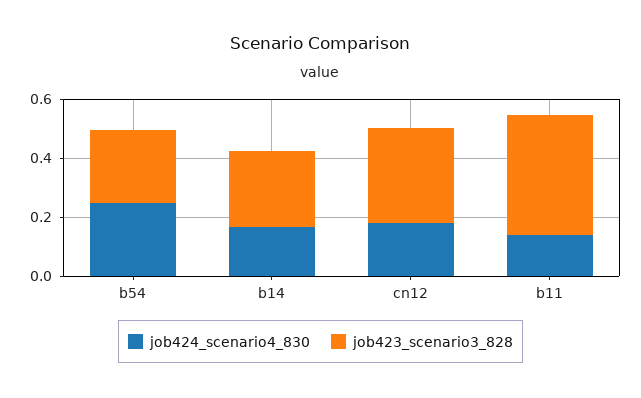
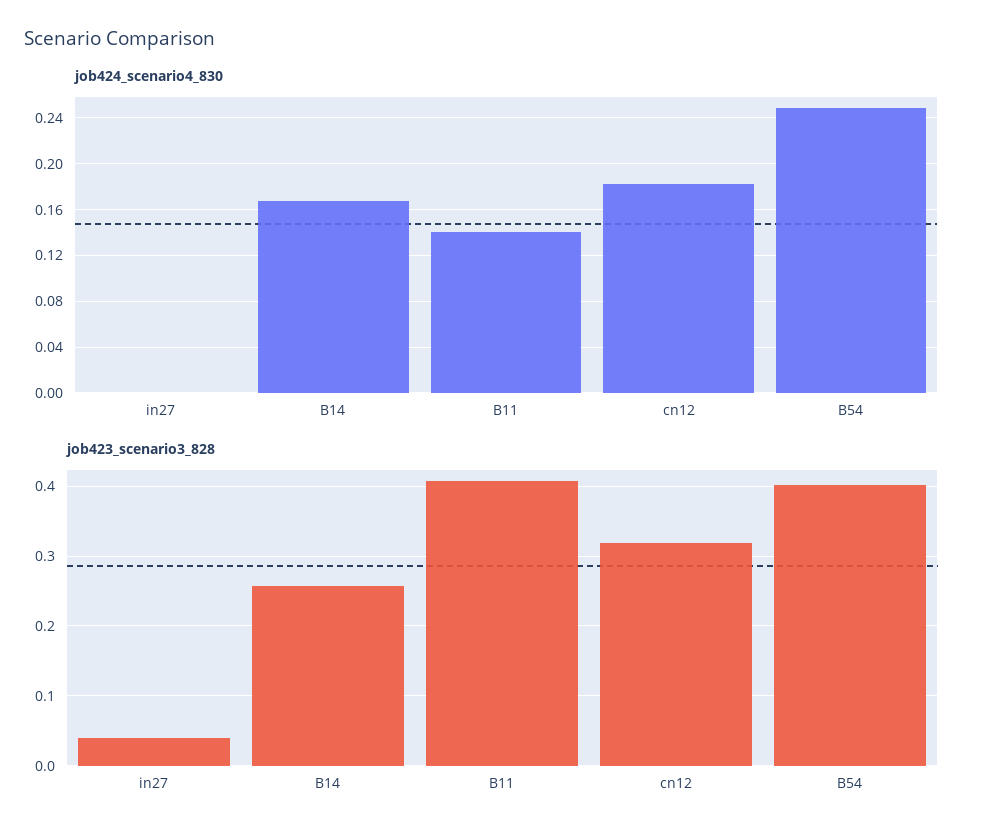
  {
    "job424_scenario4_830": {
      "b54": 0.25,
      "b14": 0.17,
      "cn12": 0.18,
-     "b11": 0.14
+     "b11": 0.14,
+     "in27": 0
    },
    "job423_scenario3_828": {
-     "b54": 0.25,
+     "b54": 0.4,
      "b14": 0.26,
      "cn12": 0.32,
-     "b11": 0.41
+     "b11": 0.41,
+     "in27": 0.04
    }
  }

